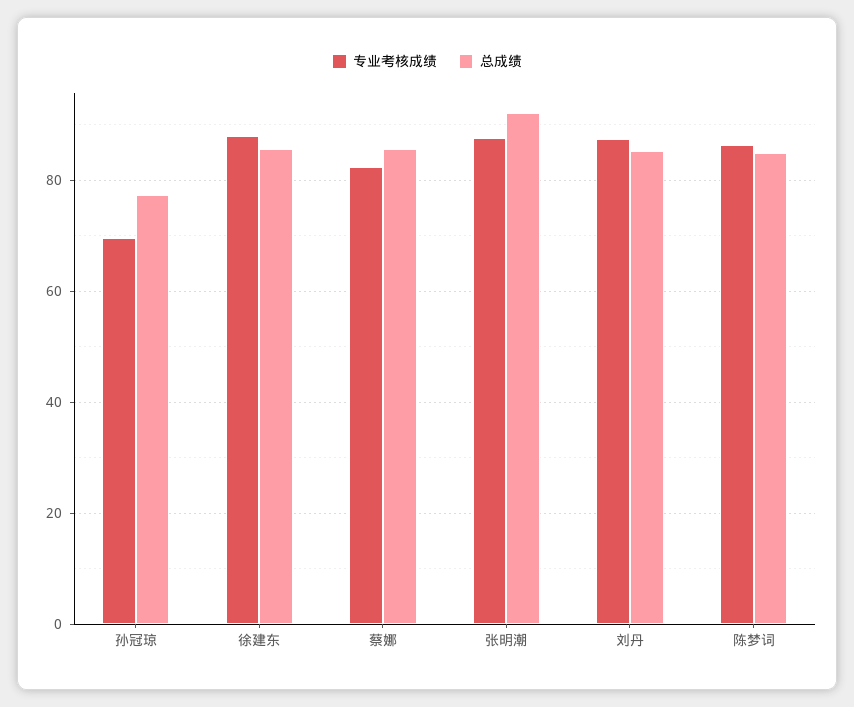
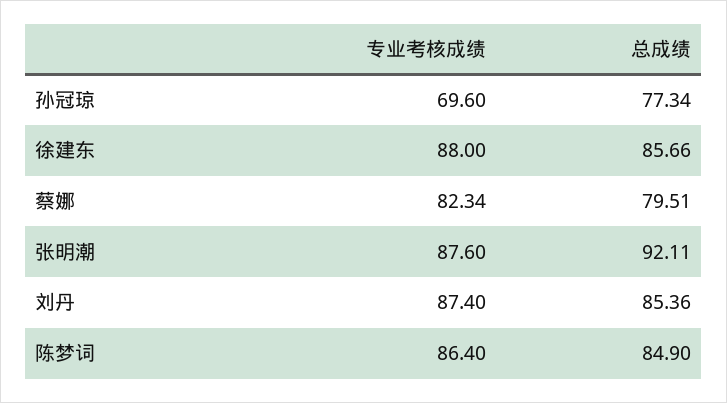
  {
    "专业考核成绩": {
      "孙冠琼": 69.6,
      "徐建东": 88,
      "蔡娜": 82.34,
      "张明潮": 87.6,
      "刘丹": 87.4,
      "陈梦词": 86.4
    },
    "总成绩": {
      "孙冠琼": 77.34,
      "徐建东": 85.66,
-     "蔡娜": 86,
+     "蔡娜": 79.51,
      "张明潮": 92.11,
      "刘丹": 85.36,
      "陈梦词": 84.9
    }
  }

